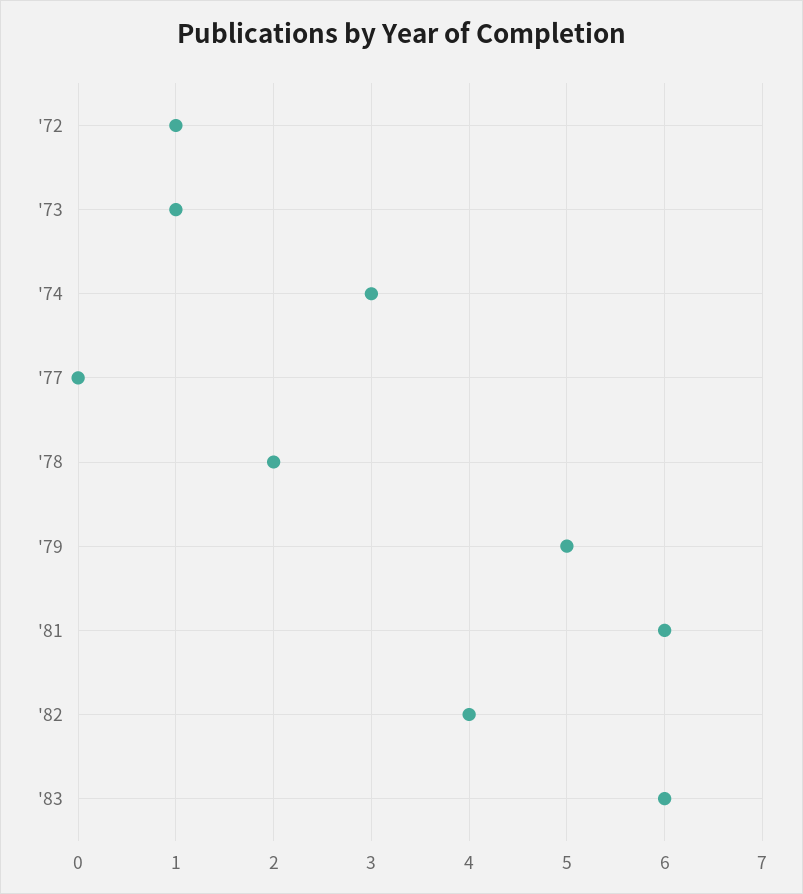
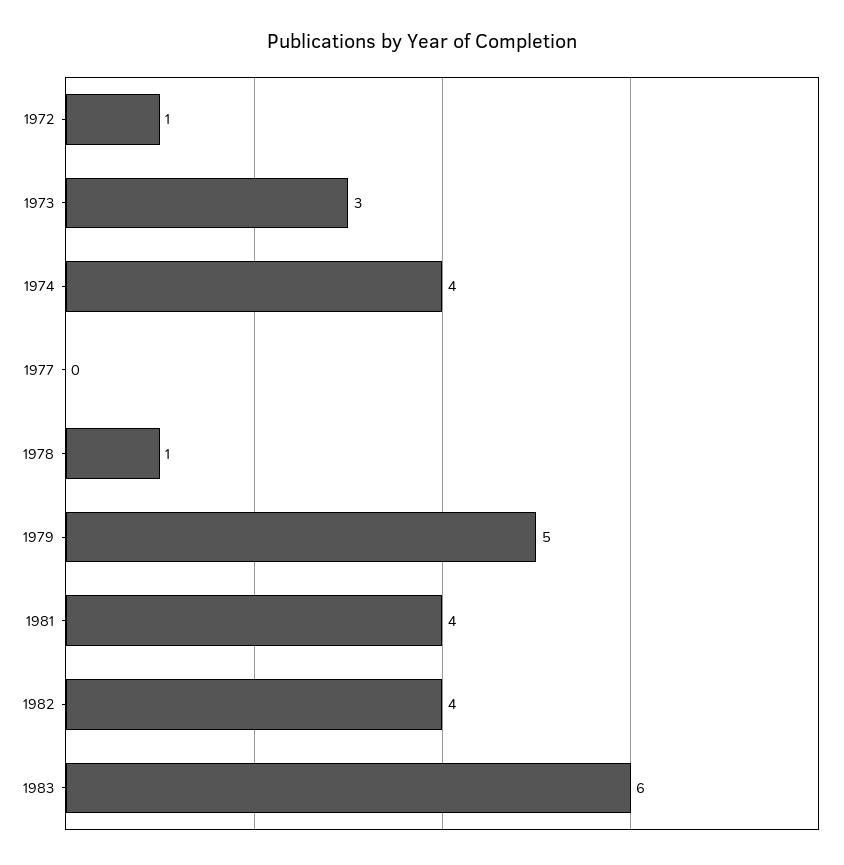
  {
    "'72": 1,
-   "'73": 1,
+   "'73": 3,
-   "'74": 3,
+   "'74": 4,
    "'77": 0,
-   "'78": 2,
+   "'78": 1,
    "'79": 5,
-   "'81": 6,
+   "'81": 4,
    "'82": 4,
    "'83": 6
  }

